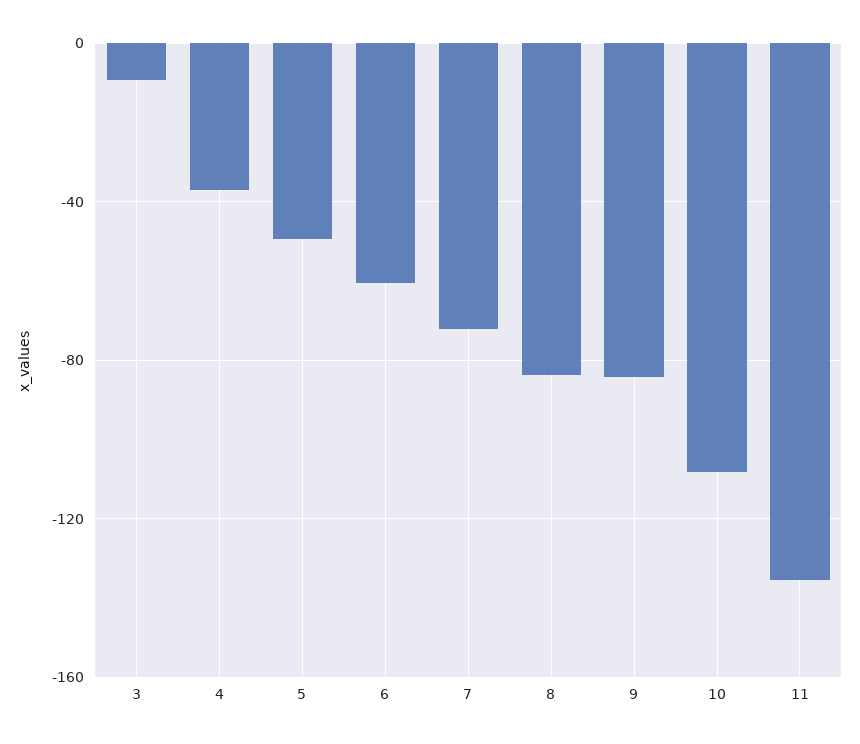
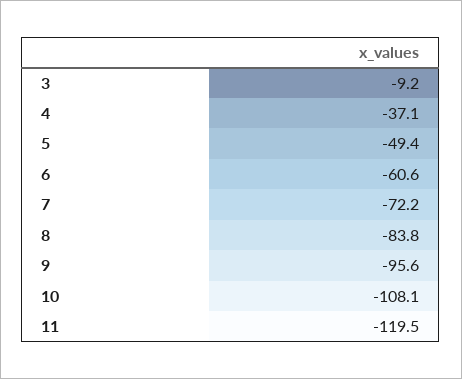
  {
    "3": -9.2,
    "4": -37.1,
    "5": -49.4,
    "6": -60.6,
    "7": -72.2,
    "8": -83.8,
-   "9": -85,
+   "9": -95.6,
    "10": -108.1,
-   "11": -135
+   "11": -119.5
  }

